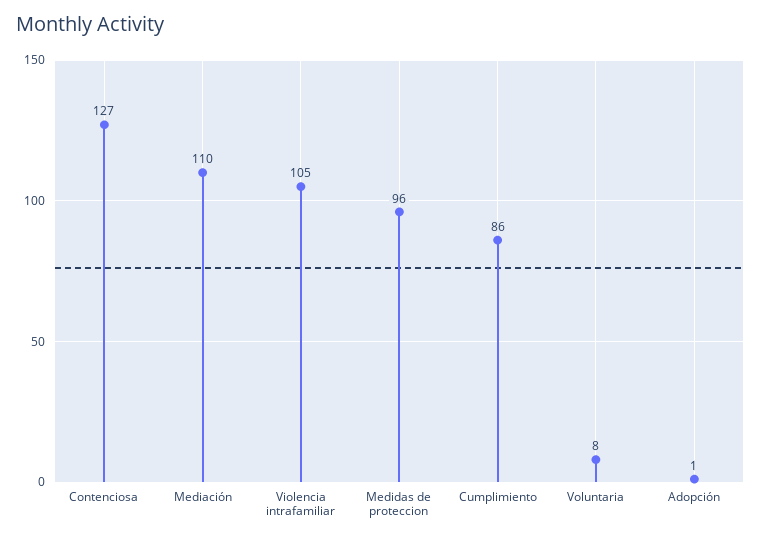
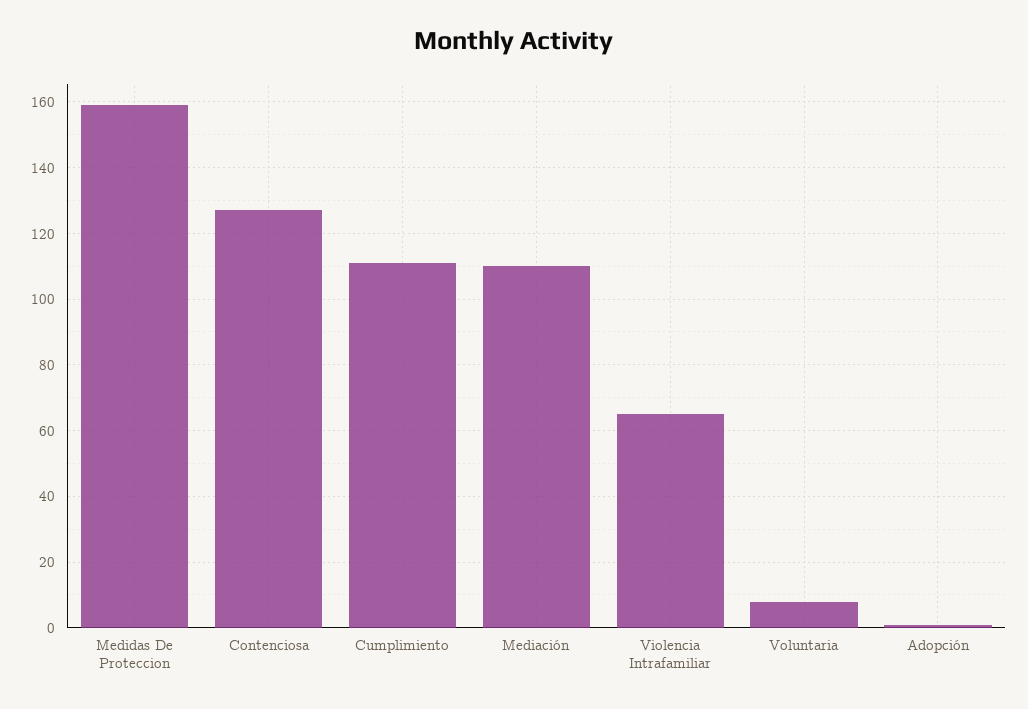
  {
    "Contenciosa": 127,
    "Mediación": 110,
-   "Violencia intrafamiliar": 105,
+   "Violencia intrafamiliar": 65,
-   "Medidas de proteccion": 96,
+   "Medidas de proteccion": 160,
-   "Cumplimiento": 86,
+   "Cumplimiento": 110,
    "Voluntaria": 8,
    "Adopción": 1
  }

